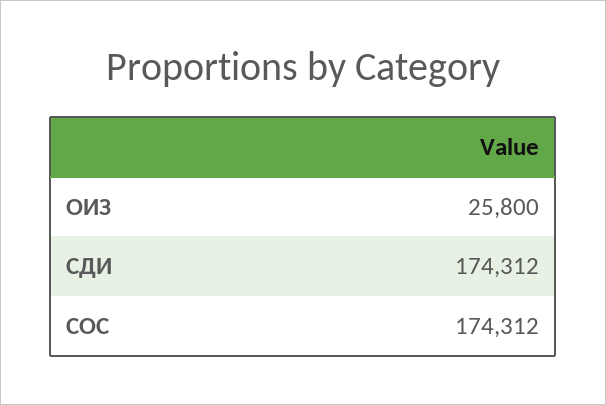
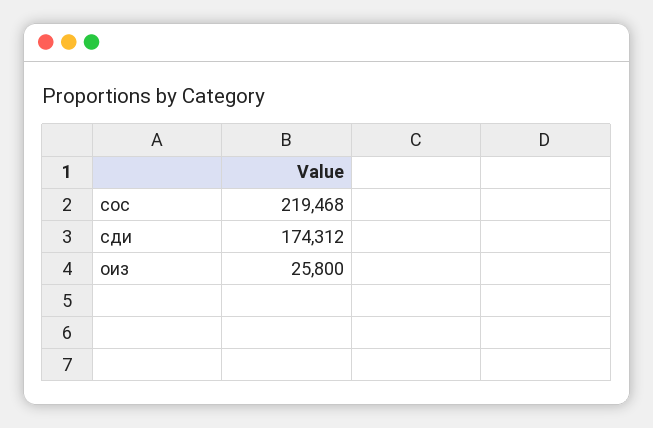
  {
    "ОИЗ": 25800,
    "СДИ": 174312,
-   "СОС": 174312
+   "СОС": 219468
  }

